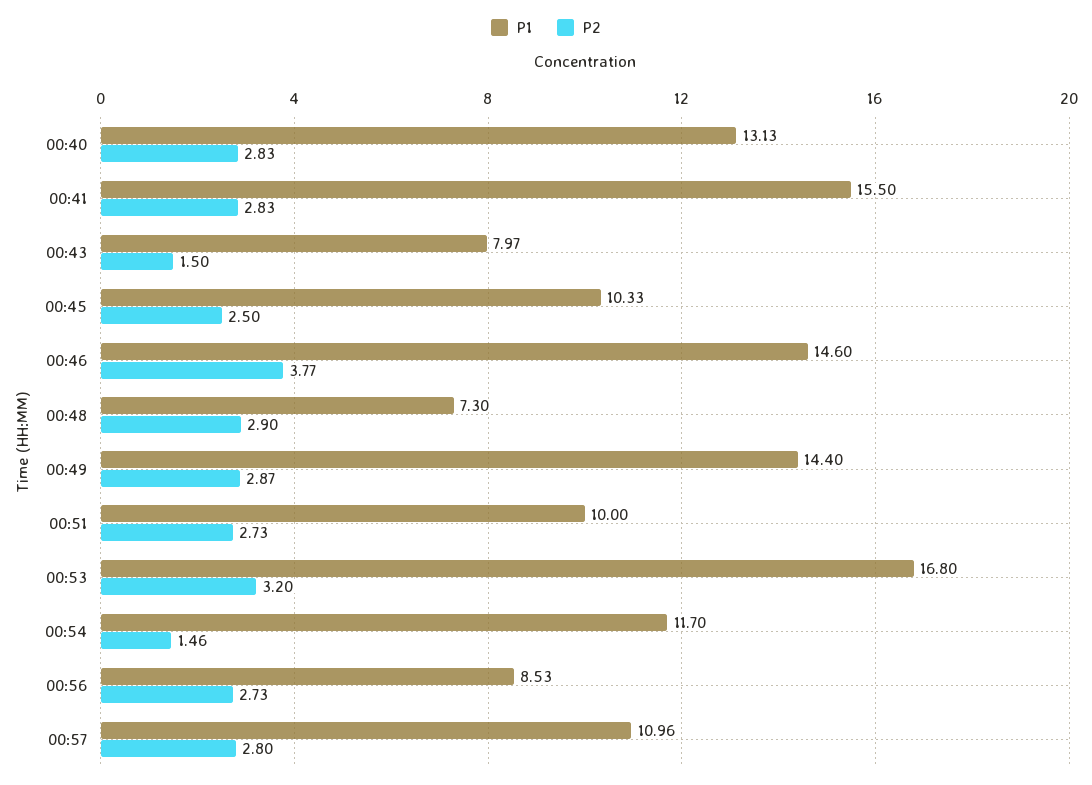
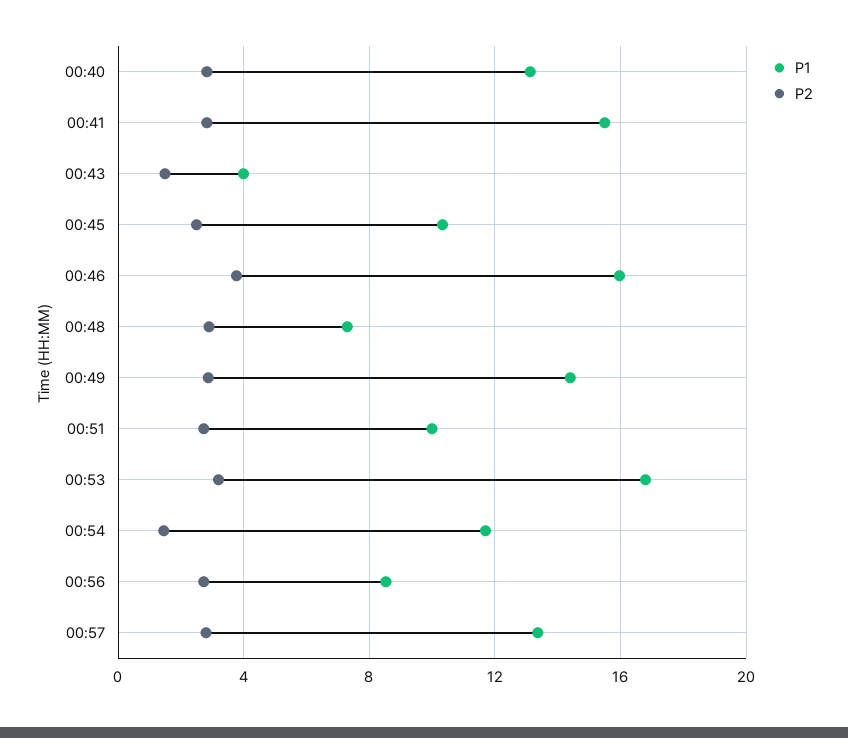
  {
    "P1": {
      "00:40": 13.13,
      "00:41": 15.5,
-     "00:43": 7.97,
+     "00:43": 4,
      "00:45": 10.33,
-     "00:46": 14.6,
+     "00:46": 16,
      "00:48": 7.3,
      "00:49": 14.4,
      "00:51": 10,
      "00:53": 16.8,
      "00:54": 11.7,
      "00:56": 8.53,
-     "00:57": 10.96
+     "00:57": 13.5
    },
    "P2": {
      "00:40": 2.83,
      "00:41": 2.83,
      "00:43": 1.5,
      "00:45": 2.5,
      "00:46": 3.77,
      "00:48": 2.9,
      "00:49": 2.87,
      "00:51": 2.73,
      "00:53": 3.2,
      "00:54": 1.46,
      "00:56": 2.73,
      "00:57": 2.8
    }
  }

